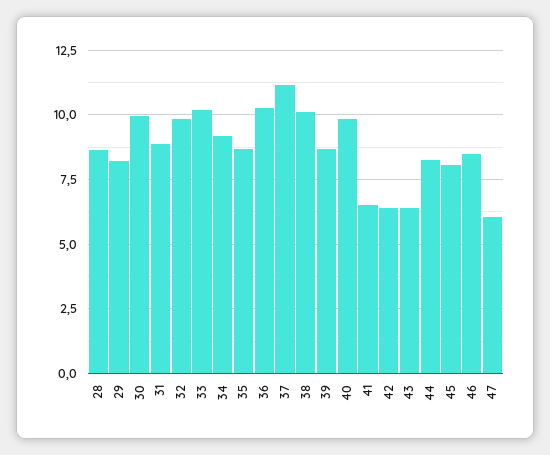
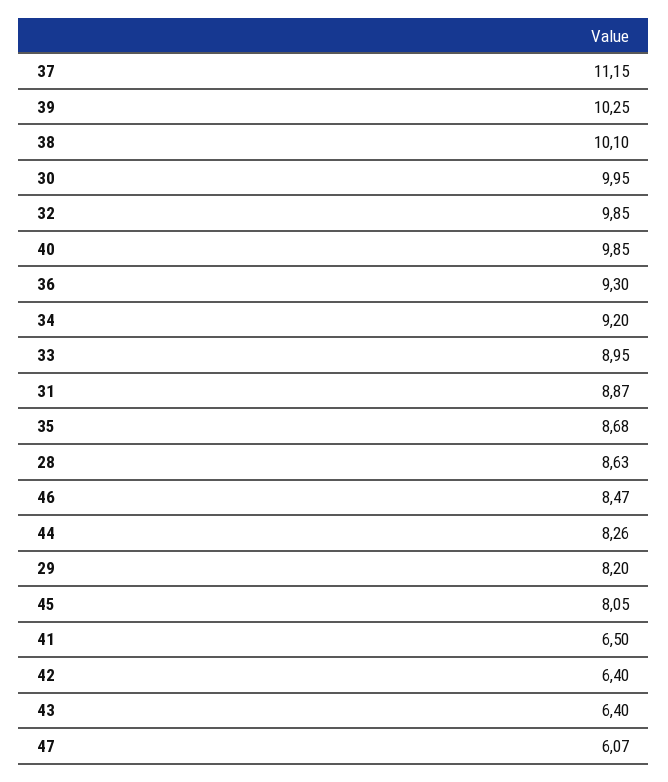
  {
    "28": 8.63,
    "29": 8.2,
    "30": 9.95,
    "31": 8.87,
    "32": 9.85,
-   "33": 10.25,
+   "33": 8.95,
    "34": 9.2,
    "35": 8.68,
-   "36": 10.25,
+   "36": 9.3,
    "37": 11.15,
    "38": 10.1,
-   "39": 8.75,
+   "39": 10.25,
    "40": 9.85,
    "41": 6.5,
    "42": 6.4,
    "43": 6.4,
    "44": 8.26,
    "45": 8.05,
    "46": 8.47,
    "47": 6.07
  }

